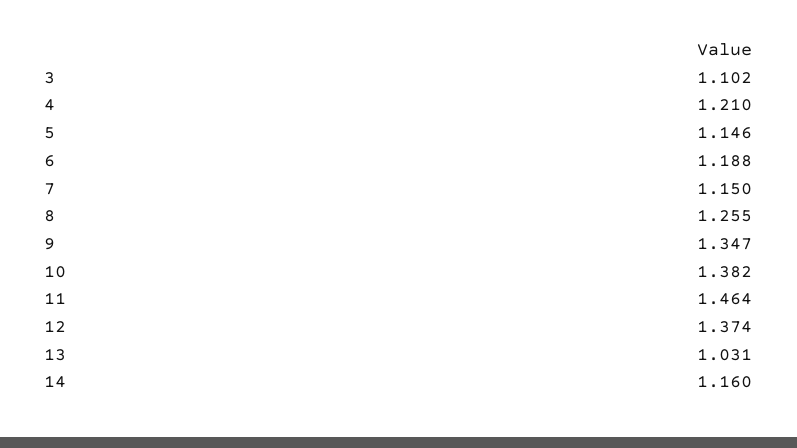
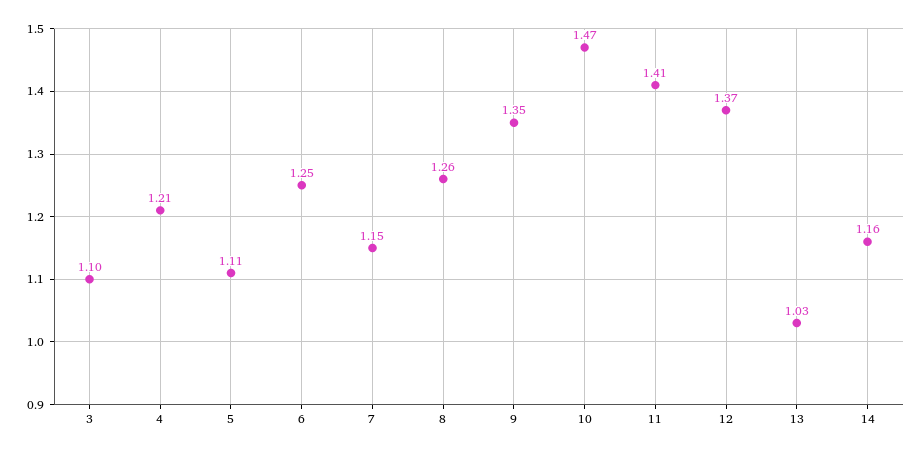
  {
    "3": 1.102,
    "4": 1.21,
-   "5": 1.146,
+   "5": 1.11,
-   "6": 1.188,
+   "6": 1.25,
    "7": 1.15,
    "8": 1.255,
    "9": 1.347,
-   "10": 1.382,
+   "10": 1.47,
-   "11": 1.464,
+   "11": 1.41,
    "12": 1.374,
    "13": 1.031,
    "14": 1.16
  }

